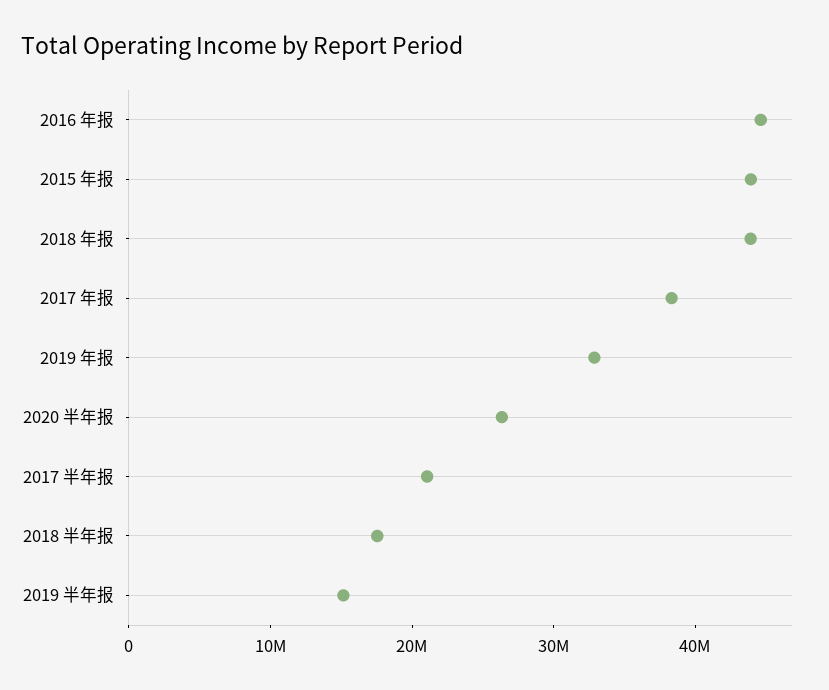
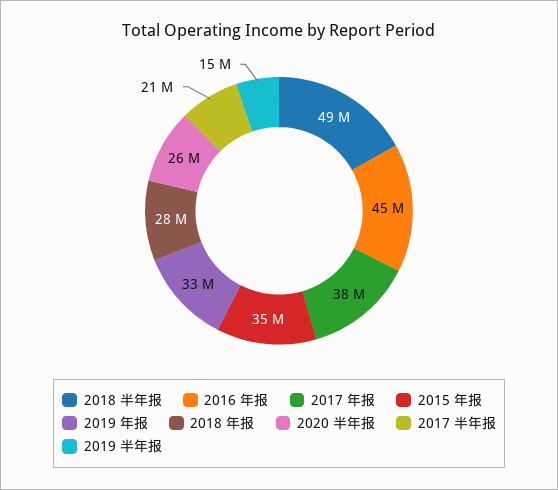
  {
    "2016 年报": 45000000,
-   "2015 年报": 44000000,
+   "2015 年报": 35000000,
-   "2018 年报": 44000000,
+   "2018 年报": 28000000,
    "2017 年报": 38000000,
    "2019 年报": 33000000,
    "2020 半年报": 26000000,
    "2017 半年报": 21000000,
-   "2018 半年报": 18000000,
+   "2018 半年报": 49000000,
    "2019 半年报": 15000000
  }

